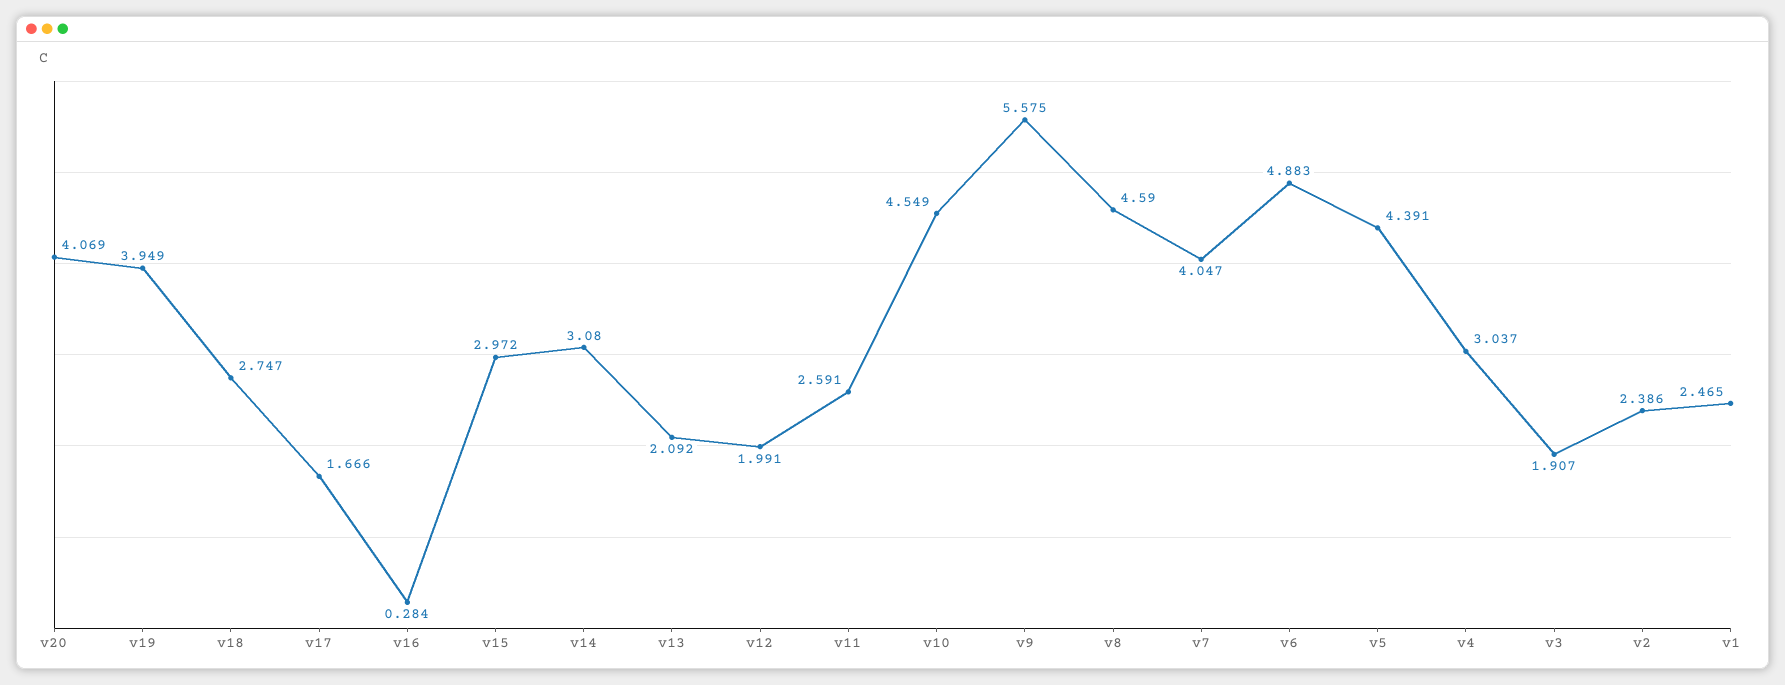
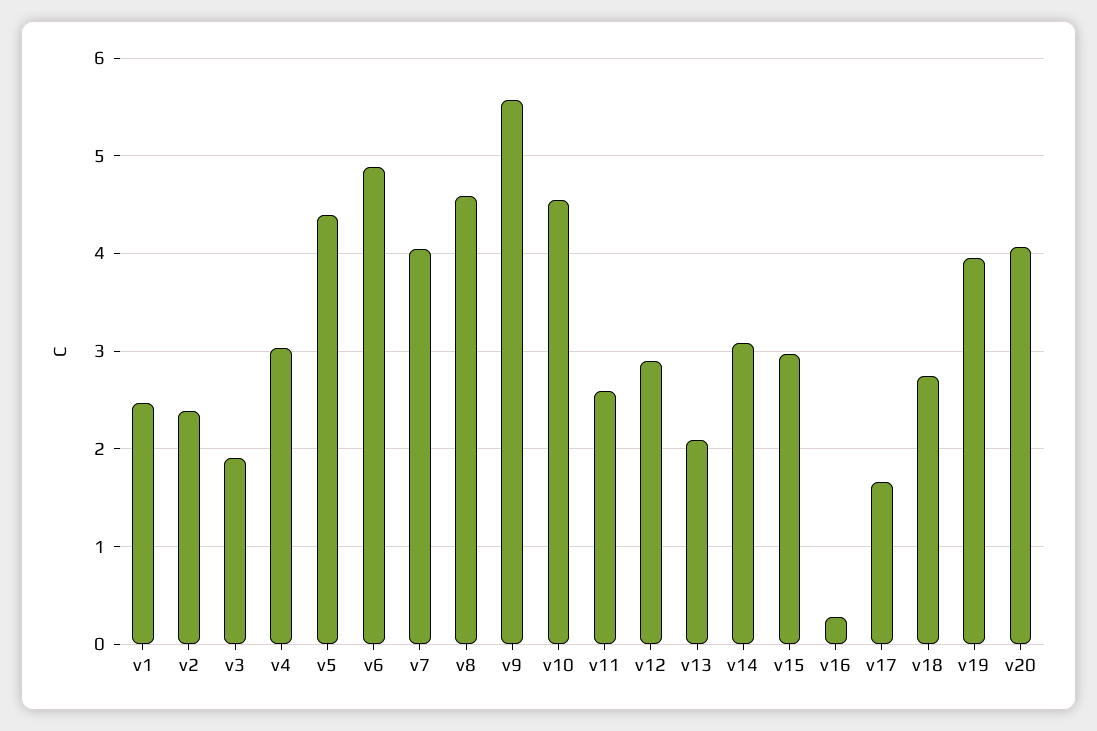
  {
    "v20": 4.069,
    "v19": 3.949,
    "v18": 2.747,
    "v17": 1.666,
    "v16": 0.284,
    "v15": 2.972,
    "v14": 3.08,
    "v13": 2.092,
-   "v12": 1.991,
+   "v12": 2.9,
    "v11": 2.591,
    "v10": 4.549,
    "v9": 5.575,
    "v8": 4.59,
    "v7": 4.047,
    "v6": 4.883,
    "v5": 4.391,
    "v4": 3.037,
    "v3": 1.907,
    "v2": 2.386,
    "v1": 2.465
  }

